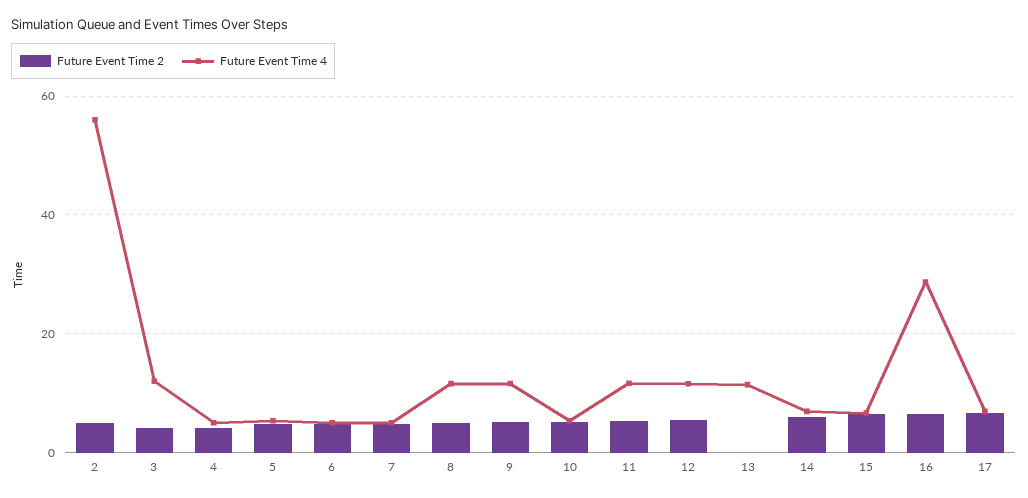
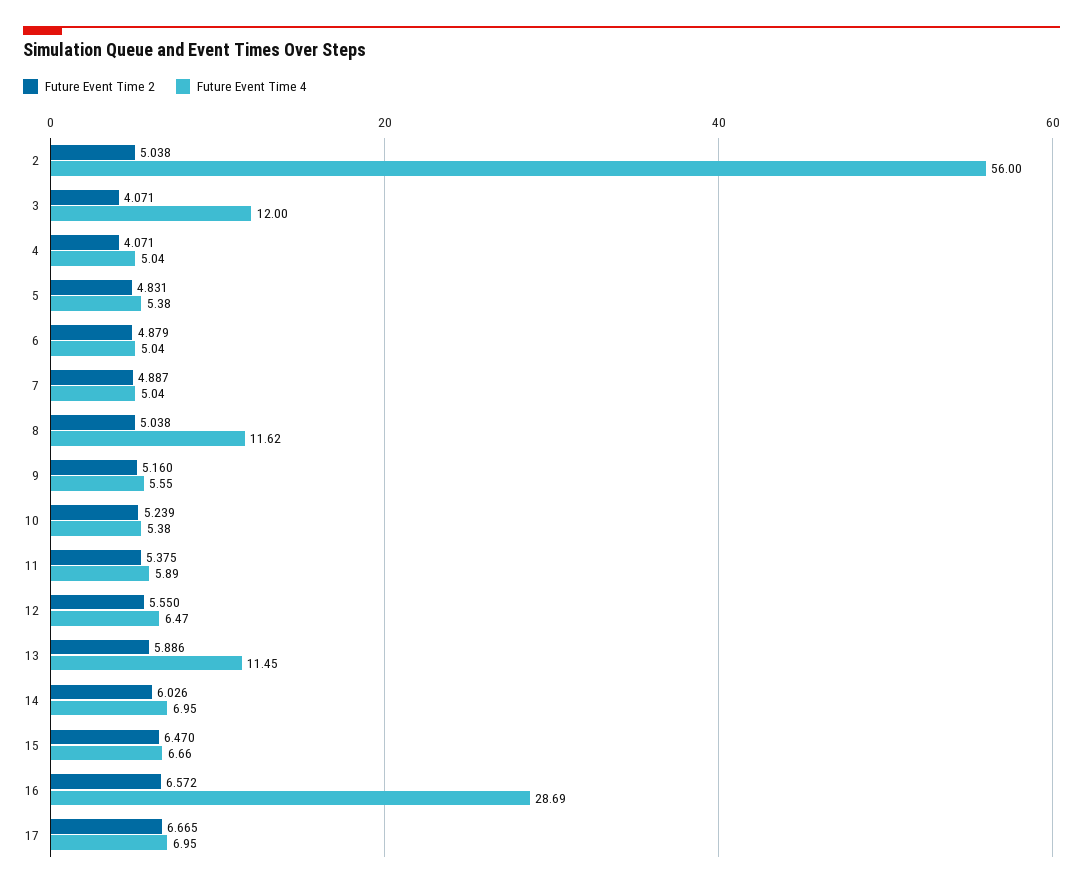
  {
    "Future Event Time 2": {
      "2": 5.038,
      "3": 4.071,
      "4": 4.071,
      "5": 4.831,
      "6": 4.879,
      "7": 4.887,
      "8": 5.038,
      "9": 5.16,
      "10": 5.239,
      "11": 5.375,
      "12": 5.55,
-     "13": 0,
+     "13": 5.886,
      "14": 6.026,
      "15": 6.47,
      "16": 6.572,
      "17": 6.665
    },
    "Future Event Time 4": {
      "2": 56,
      "3": 12,
      "4": 5.04,
      "5": 5.38,
      "6": 5.04,
      "7": 5.04,
      "8": 11.62,
-     "9": 12,
+     "9": 5.55,
      "10": 5.38,
-     "11": 12,
+     "11": 5.89,
-     "12": 12,
+     "12": 6.47,
      "13": 11.45,
      "14": 6.95,
      "15": 6.66,
      "16": 28.69,
      "17": 6.95
    }
  }

